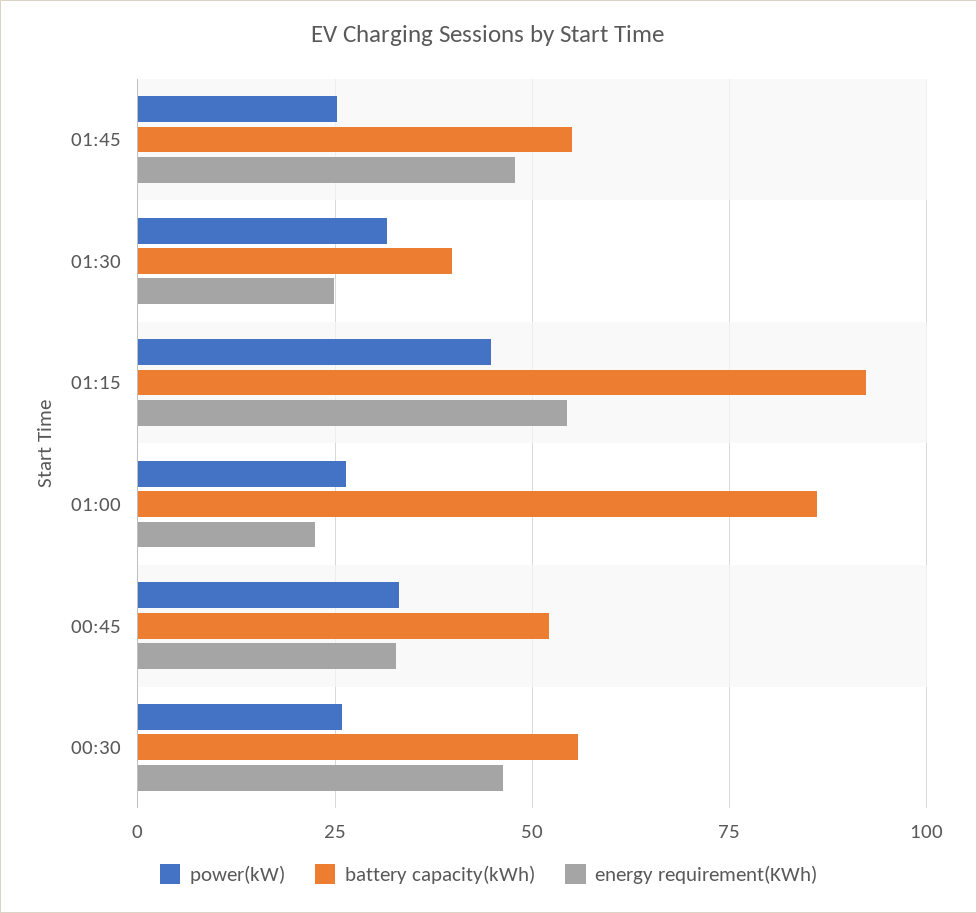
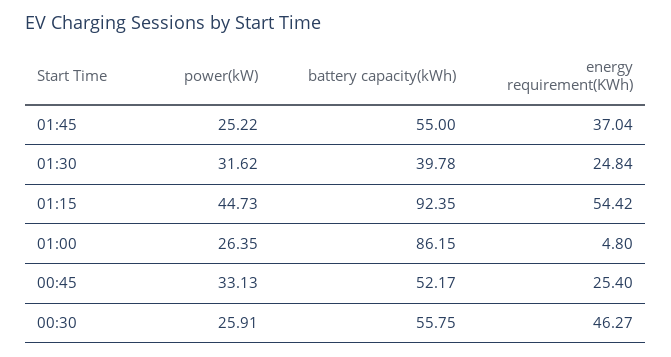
  {
    "power(kW)": {
      "01:45": 25.22,
      "01:30": 31.62,
      "01:15": 44.73,
      "01:00": 26.35,
      "00:45": 33.13,
      "00:30": 25.91
    },
    "battery capacity(kWh)": {
      "01:45": 55,
      "01:30": 39.78,
      "01:15": 92.35,
      "01:00": 86.15,
      "00:45": 52.17,
      "00:30": 55.75
    },
    "energy requirement(KWh)": {
-     "01:45": 47.5,
+     "01:45": 37.04,
      "01:30": 24.84,
      "01:15": 54.42,
-     "01:00": 22.5,
+     "01:00": 4.8,
-     "00:45": 32.5,
+     "00:45": 25.4,
      "00:30": 46.27
    }
  }

